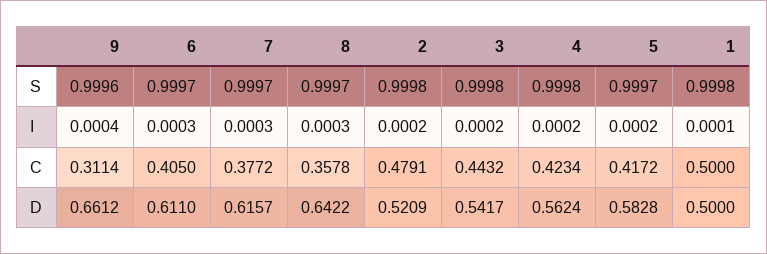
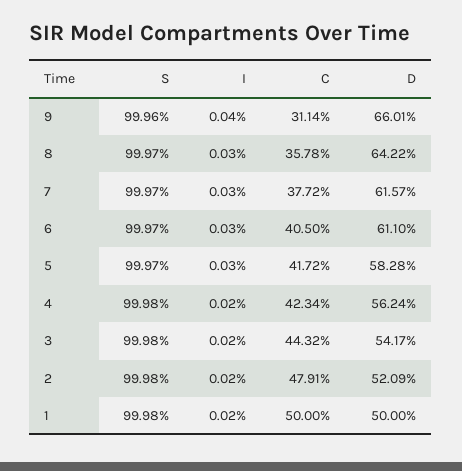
  {
    "9": {
      "S": 0.9996,
      "I": 0.0004,
      "C": 0.3114,
-     "D": 0.6612
+     "D": 0.6601
    },
    "6": {
      "S": 0.9997,
      "I": 0.0003,
      "C": 0.405,
      "D": 0.611
    },
    "7": {
      "S": 0.9997,
      "I": 0.0003,
      "C": 0.3772,
      "D": 0.6157
    },
    "8": {
      "S": 0.9997,
      "I": 0.0003,
      "C": 0.3578,
      "D": 0.6422
    },
    "2": {
      "S": 0.9998,
      "I": 0.0002,
      "C": 0.4791,
      "D": 0.5209
    },
    "3": {
      "S": 0.9998,
      "I": 0.0002,
      "C": 0.4432,
      "D": 0.5417
    },
    "4": {
      "S": 0.9998,
      "I": 0.0002,
      "C": 0.4234,
      "D": 0.5624
    },
    "5": {
      "S": 0.9997,
-     "I": 0.0002,
+     "I": 0.0003,
      "C": 0.4172,
      "D": 0.5828
    },
    "1": {
      "S": 0.9998,
-     "I": 0.0001,
+     "I": 0.0002,
      "C": 0.5,
      "D": 0.5
    }
  }

